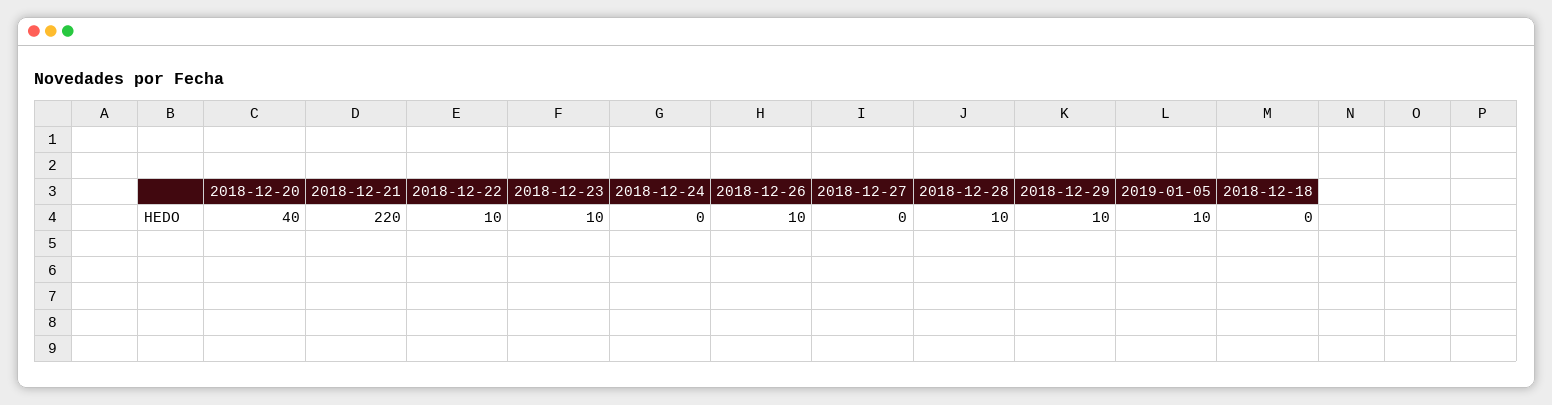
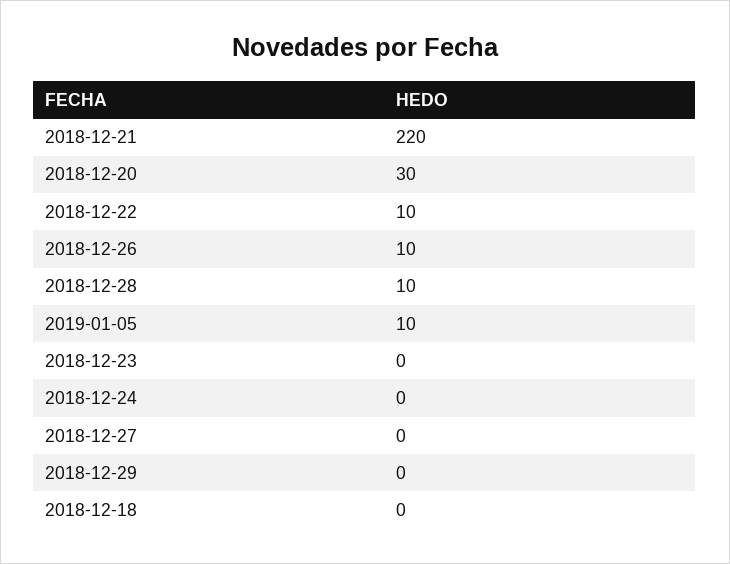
  {
-   "2018-12-20": 40,
+   "2018-12-20": 30,
    "2018-12-21": 220,
    "2018-12-22": 10,
-   "2018-12-23": 10,
+   "2018-12-23": 0,
    "2018-12-24": 0,
    "2018-12-26": 10,
    "2018-12-27": 0,
    "2018-12-28": 10,
-   "2018-12-29": 10,
+   "2018-12-29": 0,
    "2019-01-05": 10,
    "2018-12-18": 0
  }

